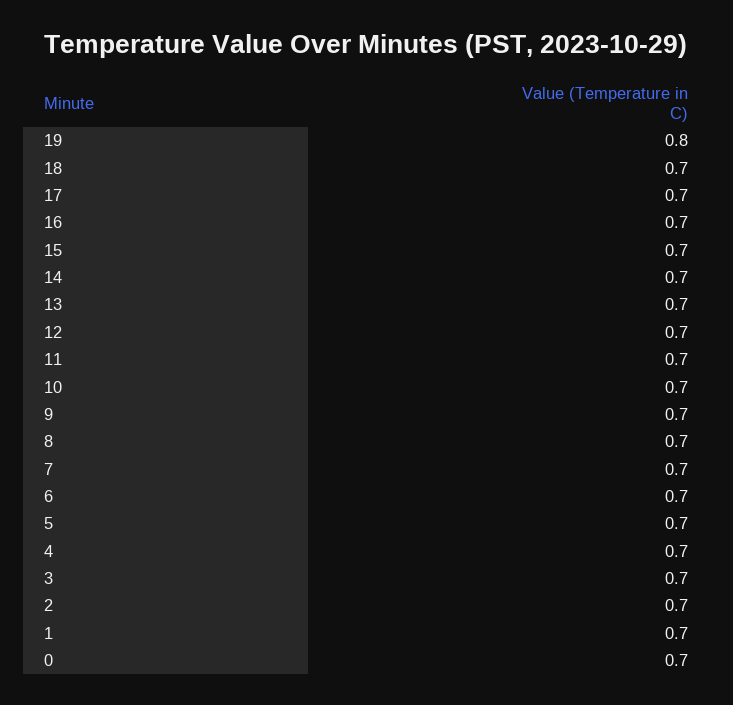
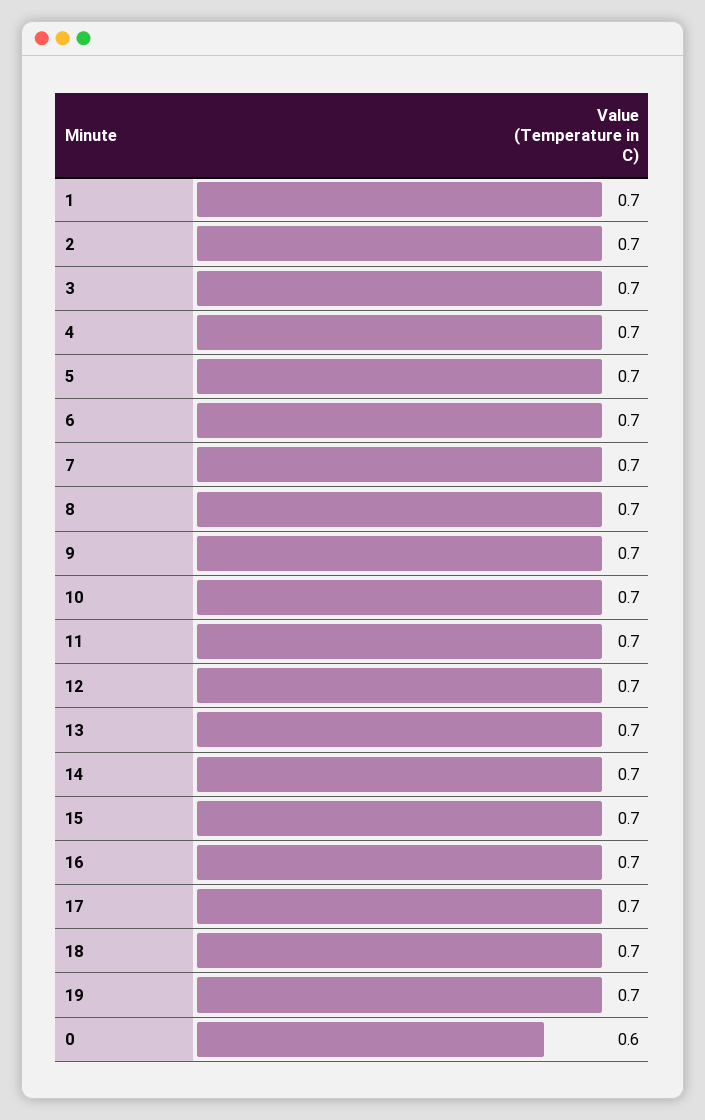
  {
-   "19": 0.8,
+   "19": 0.7,
    "18": 0.7,
    "17": 0.7,
    "16": 0.7,
    "15": 0.7,
    "14": 0.7,
    "13": 0.7,
    "12": 0.7,
    "11": 0.7,
    "10": 0.7,
    "9": 0.7,
    "8": 0.7,
    "7": 0.7,
    "6": 0.7,
    "5": 0.7,
    "4": 0.7,
    "3": 0.7,
    "2": 0.7,
    "1": 0.7,
-   "0": 0.7
+   "0": 0.6
  }

